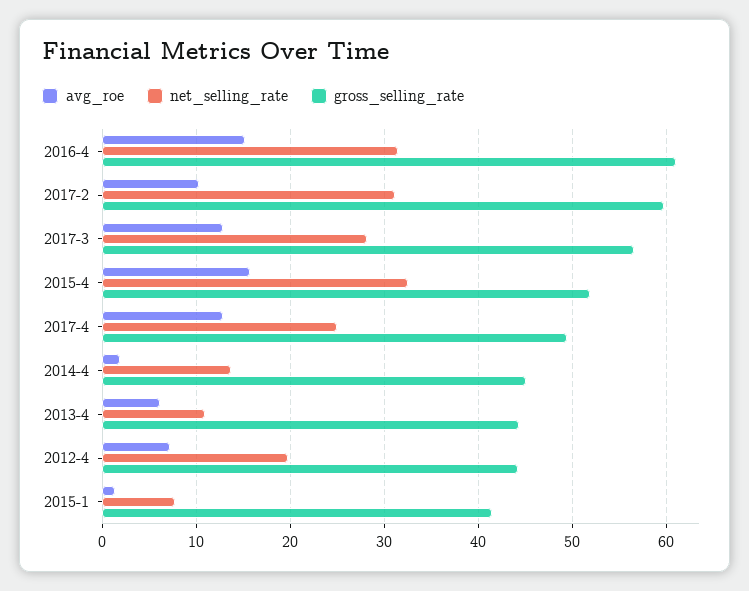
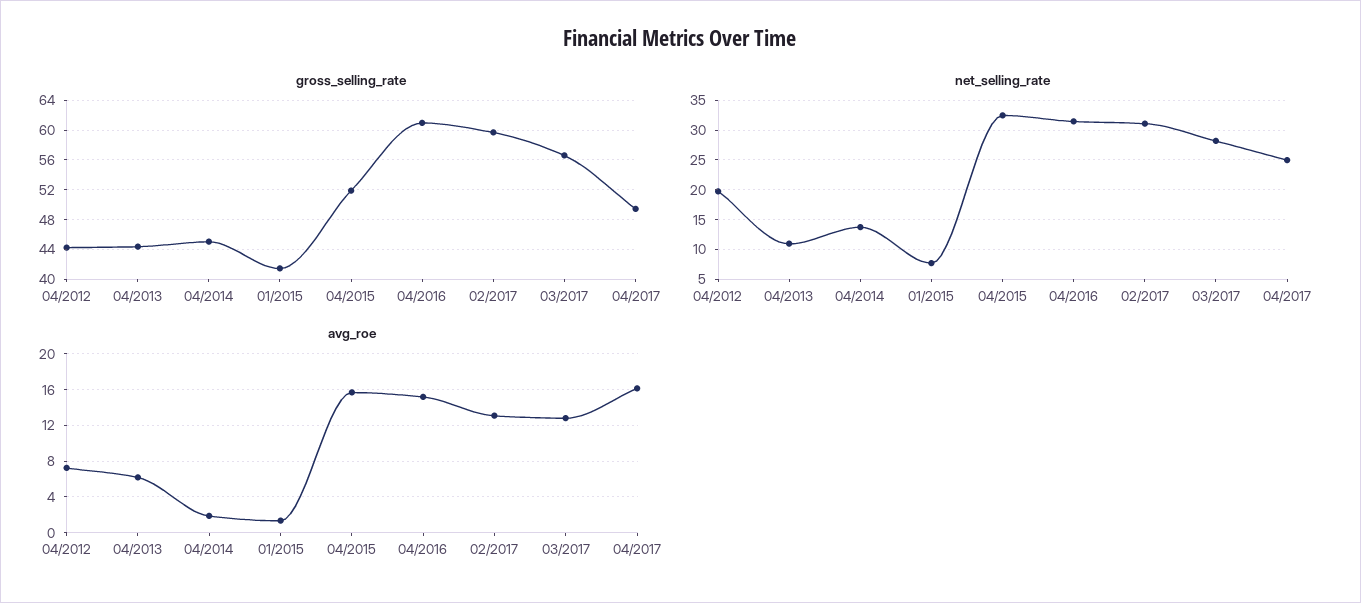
  {
    "avg_roe": {
      "2016-4": 15,
-     "2017-2": 10,
+     "2017-2": 13,
      "2017-3": 13,
      "2015-4": 16,
-     "2017-4": 13,
+     "2017-4": 16,
      "2014-4": 2,
      "2013-4": 6,
      "2012-4": 7,
      "2015-1": 1
    },
    "net_selling_rate": {
      "2016-4": 31,
      "2017-2": 31,
      "2017-3": 28,
      "2015-4": 32,
      "2017-4": 25,
      "2014-4": 14,
      "2013-4": 11,
      "2012-4": 20,
      "2015-1": 8
    },
    "gross_selling_rate": {
      "2016-4": 61,
      "2017-2": 60,
      "2017-3": 57,
      "2015-4": 52,
      "2017-4": 49,
      "2014-4": 45,
      "2013-4": 44,
      "2012-4": 44,
      "2015-1": 41
    }
  }

